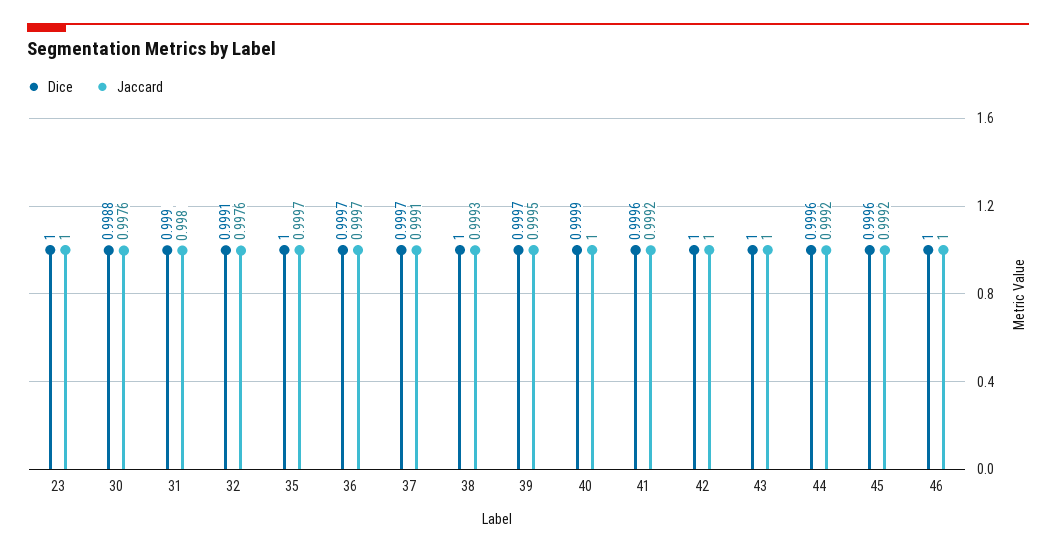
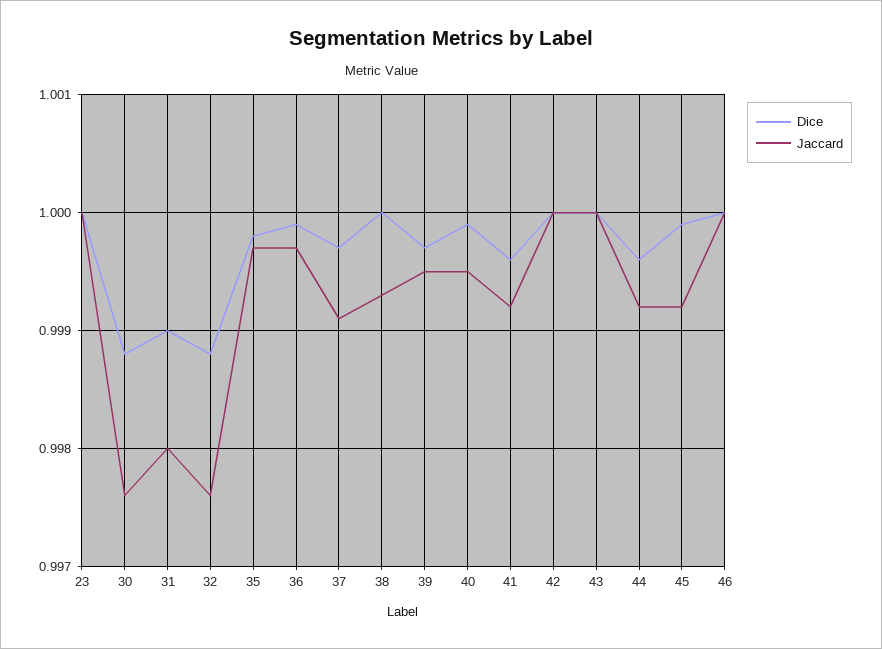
  {
    "Dice": {
      "23": 1,
      "30": 0.9988,
      "31": 0.999,
-     "32": 0.9991,
+     "32": 0.9988,
-     "35": 1,
+     "35": 0.9998,
-     "36": 0.9997,
+     "36": 0.9999,
      "37": 0.9997,
      "38": 1,
      "39": 0.9997,
      "40": 0.9999,
      "41": 0.9996,
      "42": 1,
      "43": 1,
      "44": 0.9996,
-     "45": 0.9996,
+     "45": 0.9999,
      "46": 1
    },
    "Jaccard": {
      "23": 1,
      "30": 0.9976,
      "31": 0.998,
      "32": 0.9976,
      "35": 0.9997,
      "36": 0.9997,
      "37": 0.9991,
      "38": 0.9993,
      "39": 0.9995,
-     "40": 1,
+     "40": 0.9995,
      "41": 0.9992,
      "42": 1,
      "43": 1,
      "44": 0.9992,
      "45": 0.9992,
      "46": 1
    }
  }

